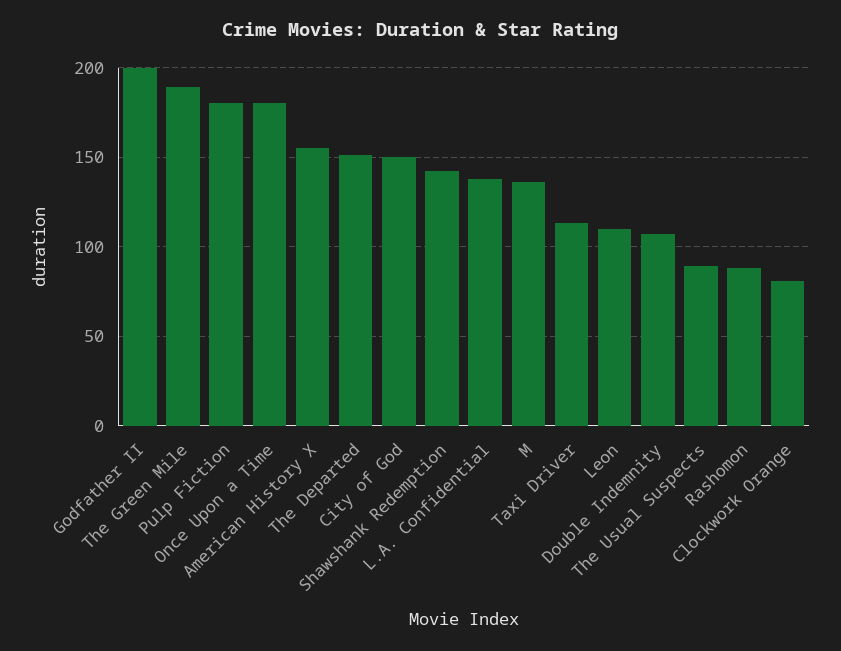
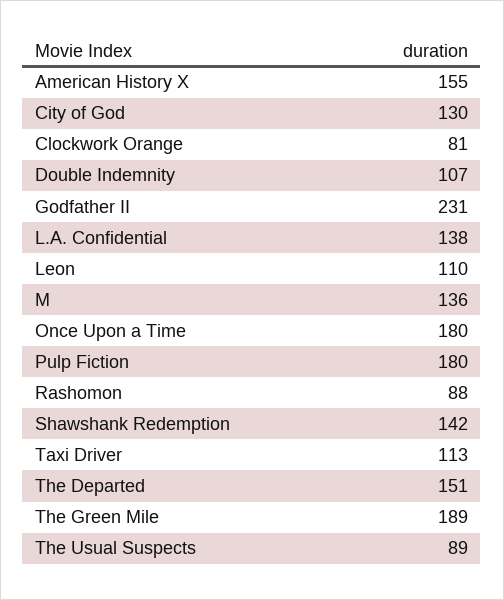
  {
-   "Godfather II": 200,
+   "Godfather II": 231,
    "The Green Mile": 189,
    "Pulp Fiction": 180,
    "Once Upon a Time": 180,
    "American History X": 155,
    "The Departed": 151,
-   "City of God": 150,
+   "City of God": 130,
    "Shawshank Redemption": 142,
    "L.A. Confidential": 138,
    "M": 136,
    "Taxi Driver": 113,
    "Leon": 110,
    "Double Indemnity": 107,
    "The Usual Suspects": 89,
    "Rashomon": 88,
    "Clockwork Orange": 81
  }

